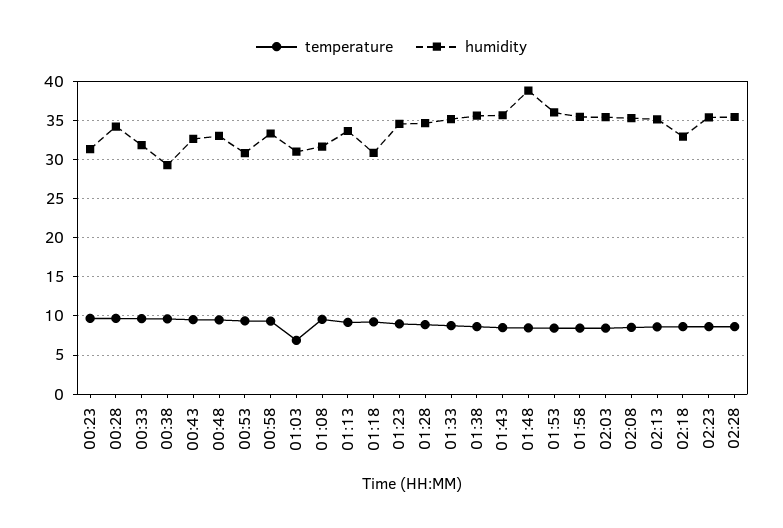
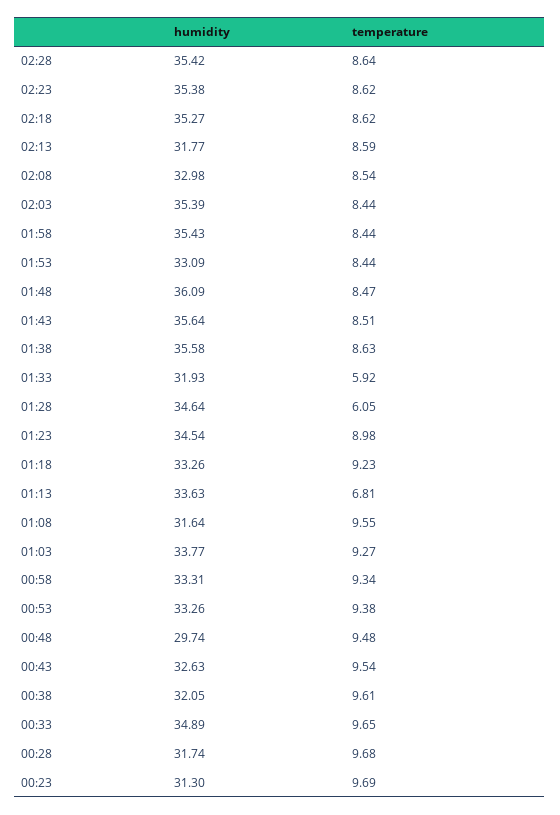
  {
    "temperature": {
      "00:23": 9.69,
      "00:28": 9.68,
      "00:33": 9.65,
      "00:38": 9.61,
      "00:43": 9.54,
      "00:48": 9.48,
      "00:53": 9.38,
      "00:58": 9.34,
-     "01:03": 7,
+     "01:03": 9.27,
      "01:08": 9.55,
-     "01:13": 9,
+     "01:13": 6.81,
      "01:18": 9.23,
      "01:23": 8.98,
-     "01:28": 9,
+     "01:28": 6.05,
-     "01:33": 9,
+     "01:33": 5.92,
      "01:38": 8.63,
      "01:43": 8.51,
      "01:48": 8.47,
      "01:53": 8.44,
      "01:58": 8.44,
      "02:03": 8.44,
      "02:08": 8.54,
      "02:13": 8.59,
      "02:18": 8.62,
      "02:23": 8.62,
      "02:28": 8.64
    },
    "humidity": {
      "00:23": 31.3,
-     "00:28": 34,
+     "00:28": 31.74,
-     "00:33": 32,
+     "00:33": 34.89,
-     "00:38": 29,
+     "00:38": 32.05,
      "00:43": 32.63,
-     "00:48": 33,
+     "00:48": 29.74,
-     "00:53": 31,
+     "00:53": 33.26,
      "00:58": 33.31,
-     "01:03": 31,
+     "01:03": 33.77,
      "01:08": 31.64,
      "01:13": 33.63,
-     "01:18": 31,
+     "01:18": 33.26,
      "01:23": 34.54,
      "01:28": 34.64,
-     "01:33": 35,
+     "01:33": 31.93,
      "01:38": 35.58,
      "01:43": 35.64,
-     "01:48": 39,
+     "01:48": 36.09,
-     "01:53": 36,
+     "01:53": 33.09,
      "01:58": 35.43,
      "02:03": 35.39,
-     "02:08": 35,
+     "02:08": 32.98,
-     "02:13": 35,
+     "02:13": 31.77,
-     "02:18": 33,
+     "02:18": 35.27,
      "02:23": 35.38,
      "02:28": 35.42
    }
  }

